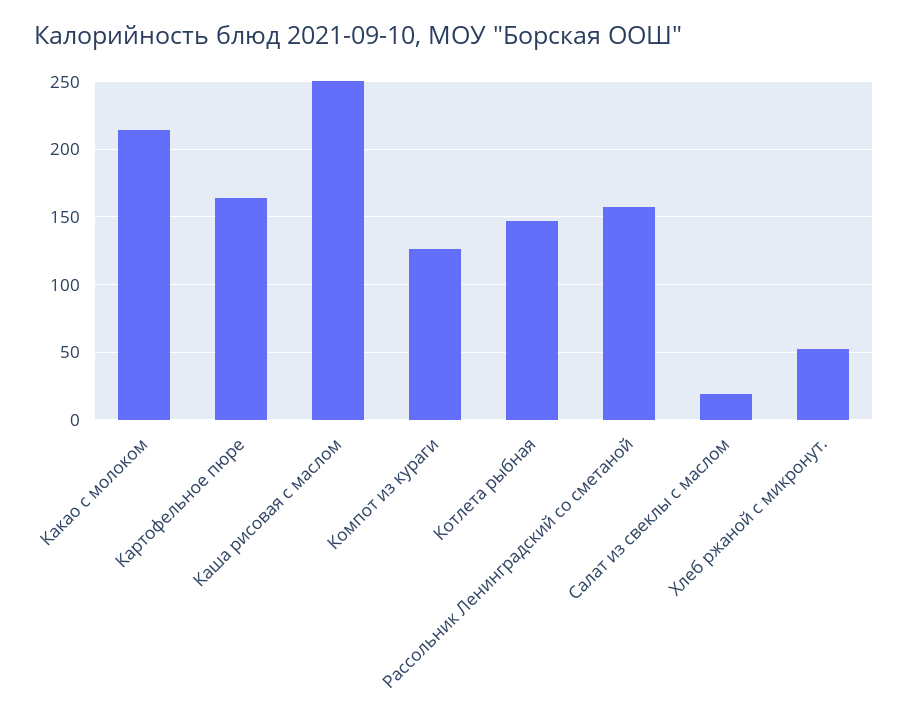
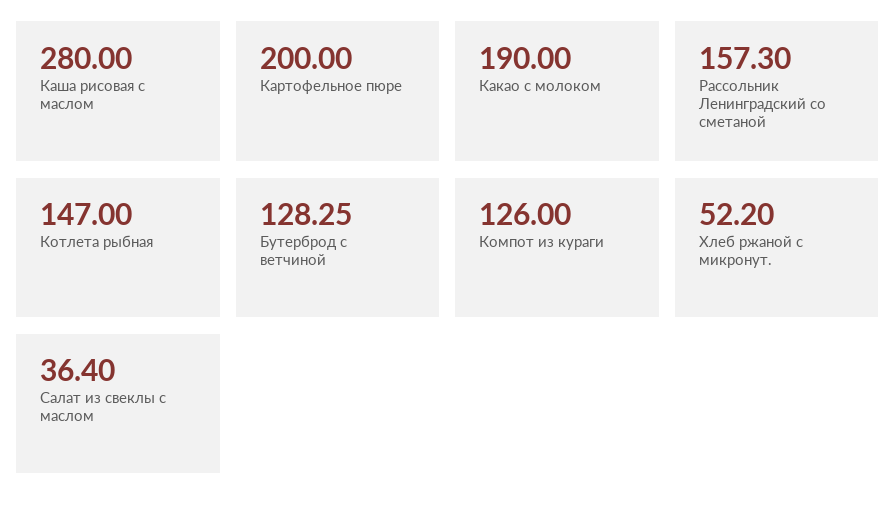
  {
-   "Какао с молоком": 215,
+   "Какао с молоком": 190,
-   "Картофельное пюре": 165,
+   "Картофельное пюре": 200,
-   "Каша рисовая с маслом": 250,
+   "Каша рисовая с маслом": 280,
    "Компот из кураги": 126,
    "Котлета рыбная": 147,
    "Рассольник Ленинградский со сметаной": 157.3,
-   "Салат из свеклы с маслом": 20,
+   "Салат из свеклы с маслом": 36.4,
-   "Хлеб ржаной с микронут.": 52.2
+   "Хлеб ржаной с микронут.": 52.2,
+   "Бутерброд с ветчиной": 128.25
  }

